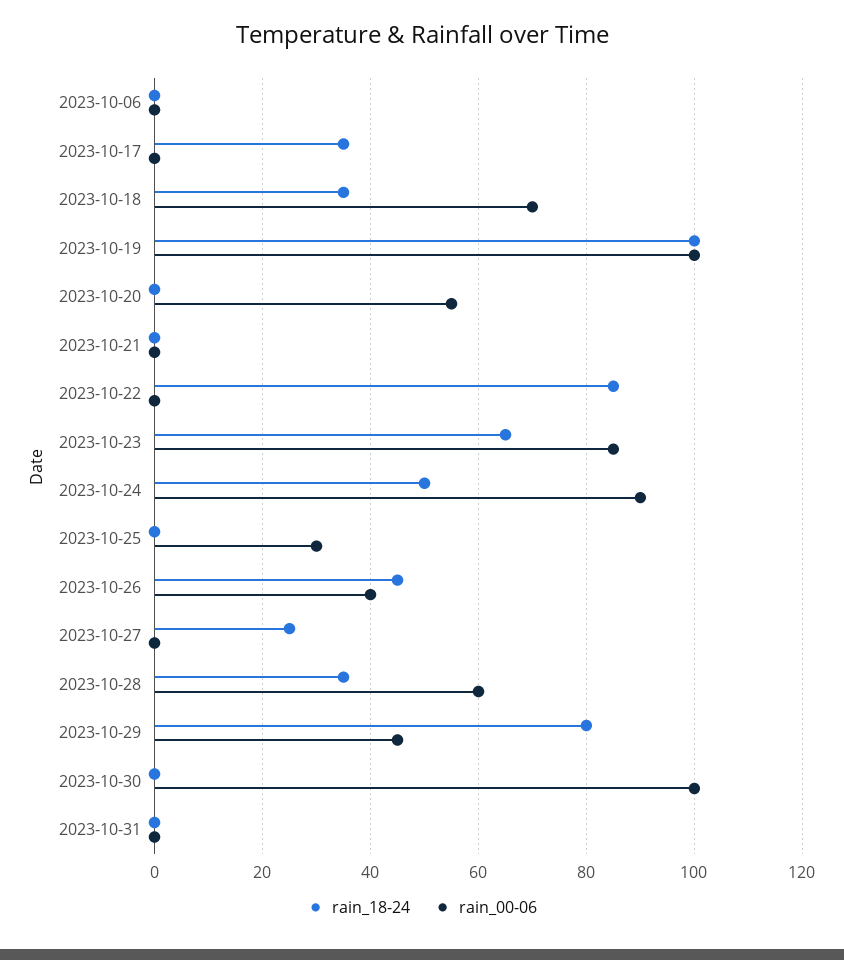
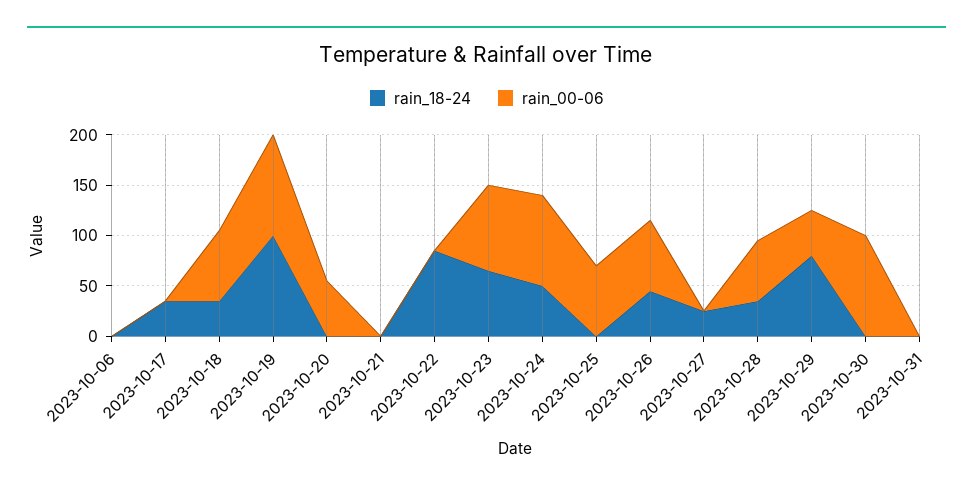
  {
    "rain_18-24": {
      "2023-10-06": 0,
      "2023-10-17": 35,
      "2023-10-18": 35,
      "2023-10-19": 100,
      "2023-10-20": 0,
      "2023-10-21": 0,
      "2023-10-22": 85,
      "2023-10-23": 65,
      "2023-10-24": 50,
      "2023-10-25": 0,
      "2023-10-26": 45,
      "2023-10-27": 25,
      "2023-10-28": 35,
      "2023-10-29": 80,
      "2023-10-30": 0,
      "2023-10-31": 0
    },
    "rain_00-06": {
      "2023-10-06": 0,
      "2023-10-17": 0,
      "2023-10-18": 70,
      "2023-10-19": 100,
      "2023-10-20": 55,
      "2023-10-21": 0,
      "2023-10-22": 0,
      "2023-10-23": 85,
      "2023-10-24": 90,
-     "2023-10-25": 30,
+     "2023-10-25": 70,
-     "2023-10-26": 40,
+     "2023-10-26": 70,
      "2023-10-27": 0,
      "2023-10-28": 60,
      "2023-10-29": 45,
      "2023-10-30": 100,
      "2023-10-31": 0
    }
  }

